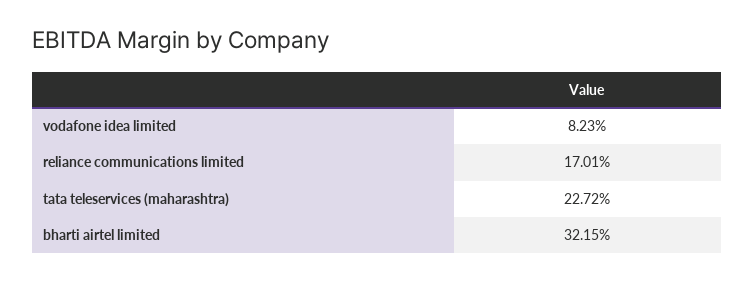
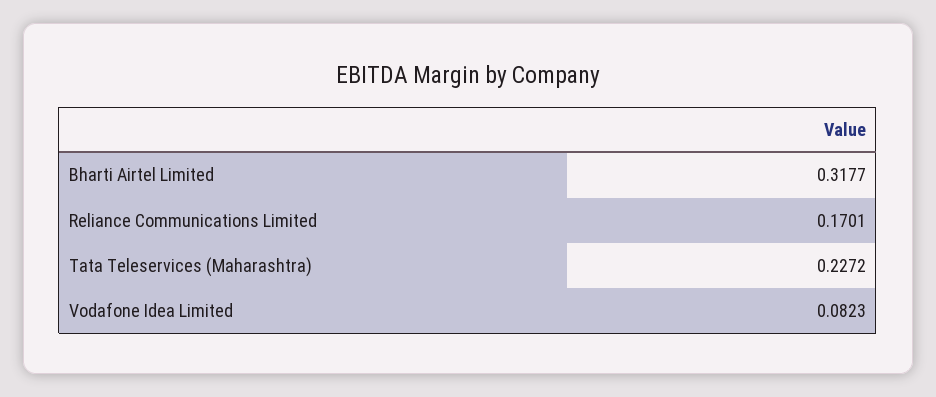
  {
    "vodafone idea limited": 0.0823,
    "reliance communications limited": 0.1701,
    "tata teleservices (maharashtra)": 0.2272,
-   "bharti airtel limited": 0.3215
+   "bharti airtel limited": 0.3177
  }

